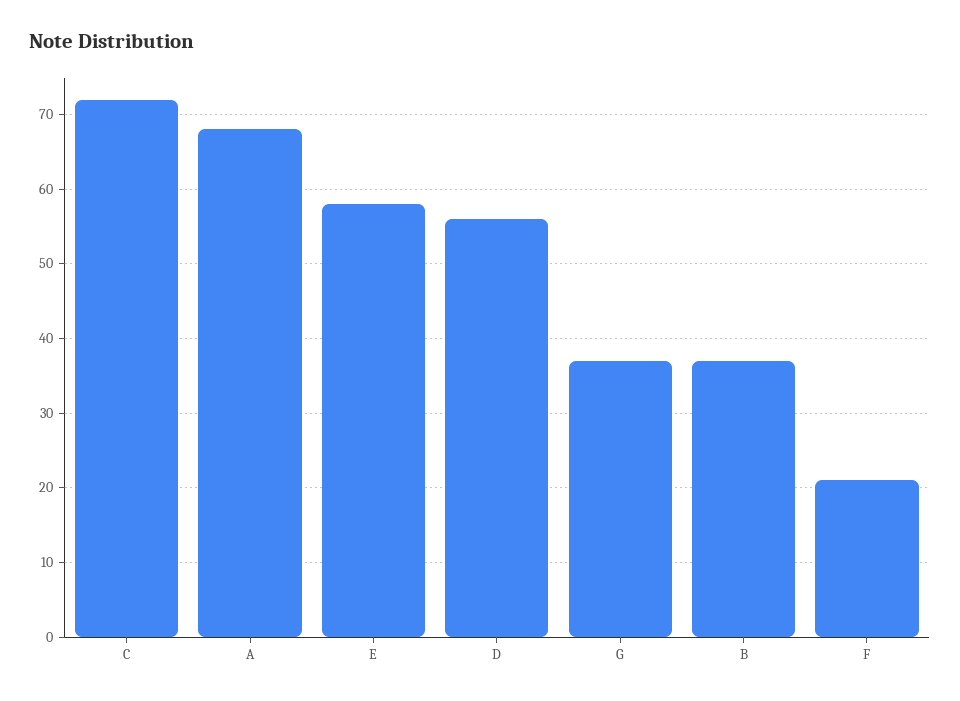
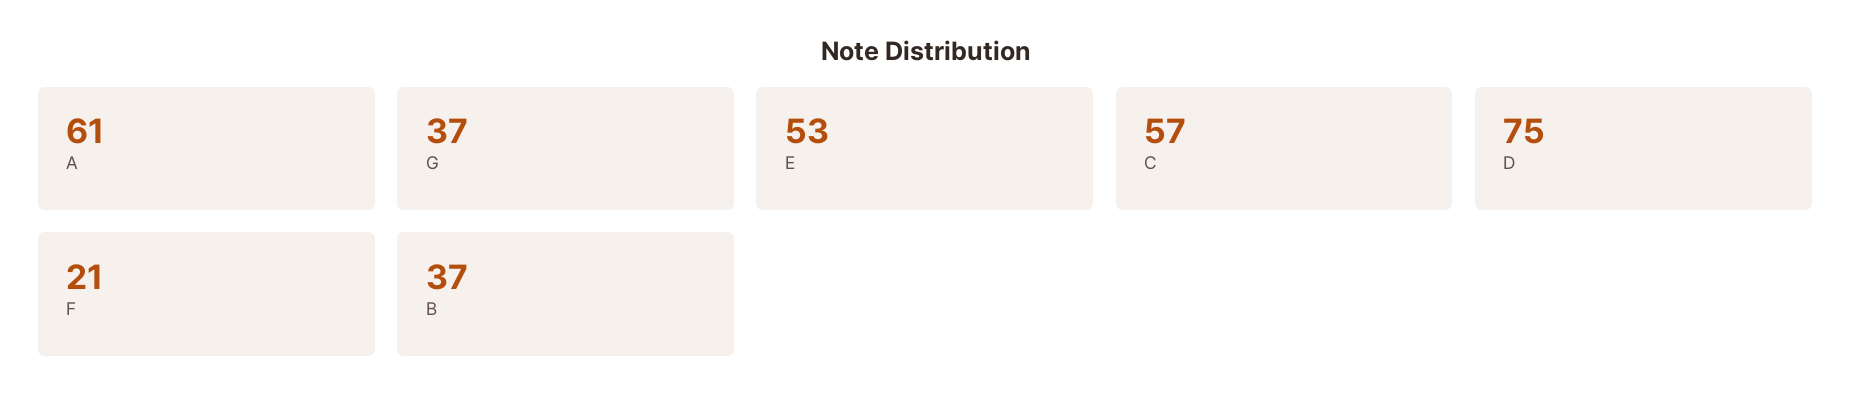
  {
-   "C": 72,
+   "C": 57,
-   "A": 68,
+   "A": 61,
-   "E": 58,
+   "E": 53,
-   "D": 56,
+   "D": 75,
    "G": 37,
    "B": 37,
    "F": 21
  }

